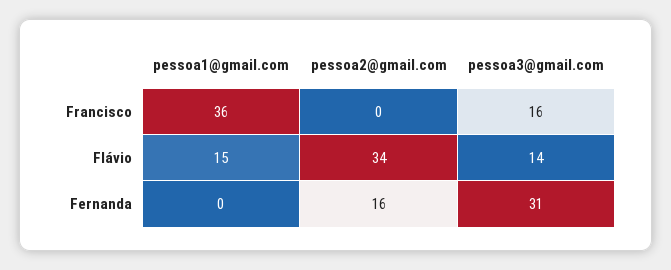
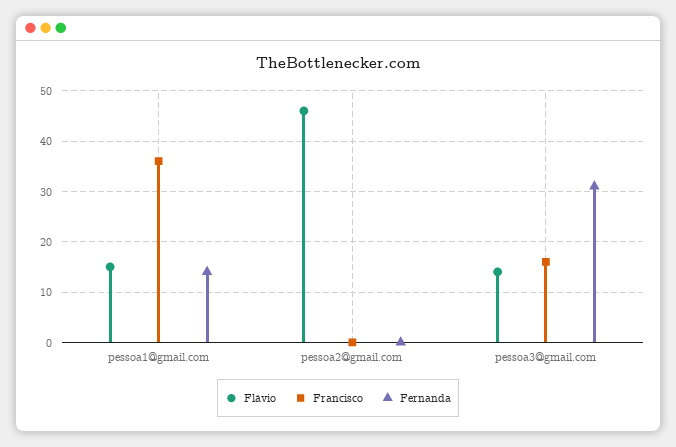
  {
    "Francisco": {
      "pessoa1@gmail.com": 36,
      "pessoa2@gmail.com": 0,
      "pessoa3@gmail.com": 16
    },
    "Flávio": {
      "pessoa1@gmail.com": 15,
-     "pessoa2@gmail.com": 34,
+     "pessoa2@gmail.com": 45,
      "pessoa3@gmail.com": 14
    },
    "Fernanda": {
-     "pessoa1@gmail.com": 0,
+     "pessoa1@gmail.com": 15,
-     "pessoa2@gmail.com": 16,
+     "pessoa2@gmail.com": 0,
      "pessoa3@gmail.com": 31
    }
  }

